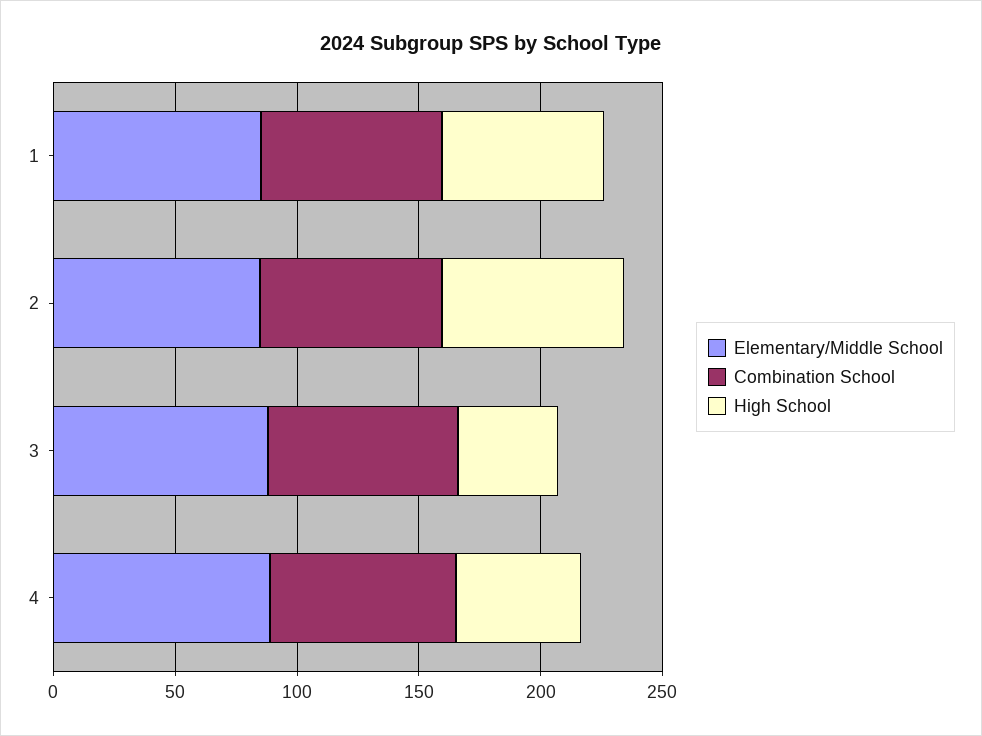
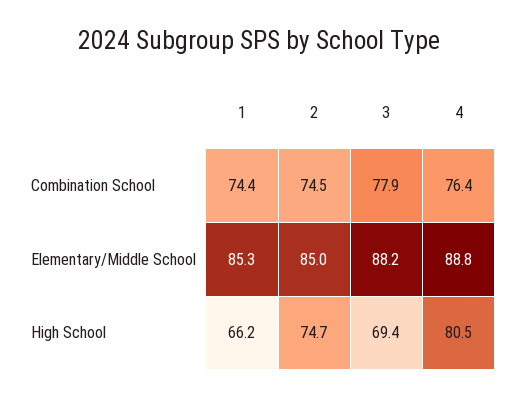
  {
    "Elementary/Middle School": {
      "1": 85.3,
      "2": 85,
      "3": 88.2,
      "4": 88.8
    },
    "Combination School": {
      "1": 74.4,
      "2": 74.5,
      "3": 77.9,
      "4": 76.4
    },
    "High School": {
      "1": 66.2,
      "2": 74.7,
-     "3": 40,
+     "3": 69.4,
-     "4": 50
+     "4": 80.5
    }
  }

